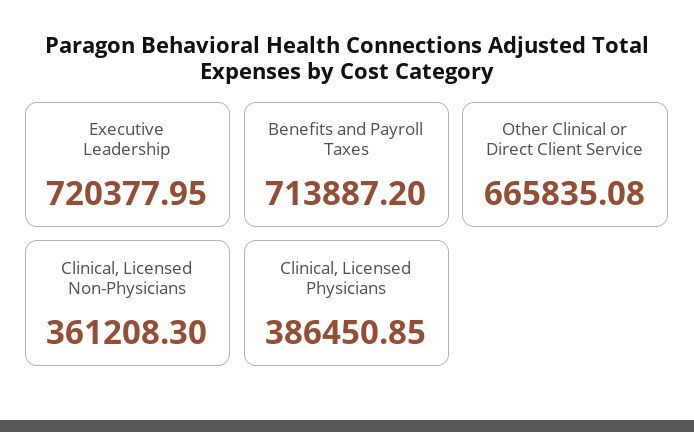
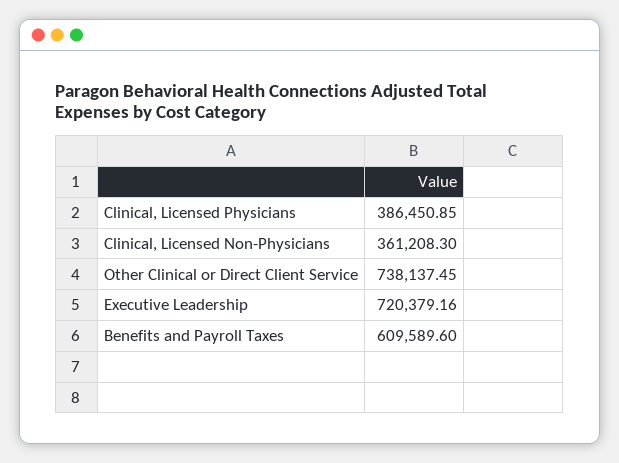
  {
-   "Executive Leadership": 720377.95,
+   "Executive Leadership": 720379.16,
-   "Benefits and Payroll Taxes": 713887.2,
+   "Benefits and Payroll Taxes": 609589.6,
-   "Other Clinical or Direct Client Service": 665835.08,
+   "Other Clinical or Direct Client Service": 738137.45,
    "Clinical, Licensed Non-Physicians": 361208.3,
    "Clinical, Licensed Physicians": 386450.85
  }

